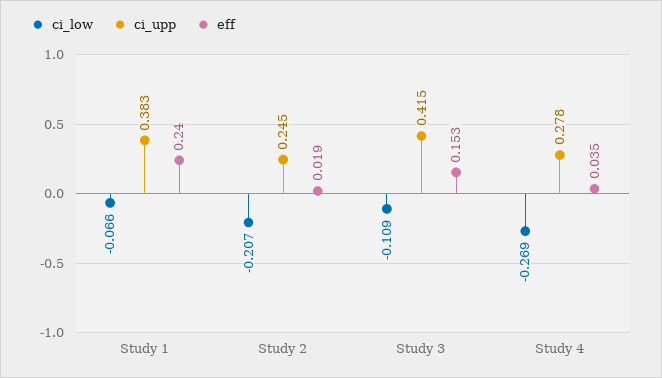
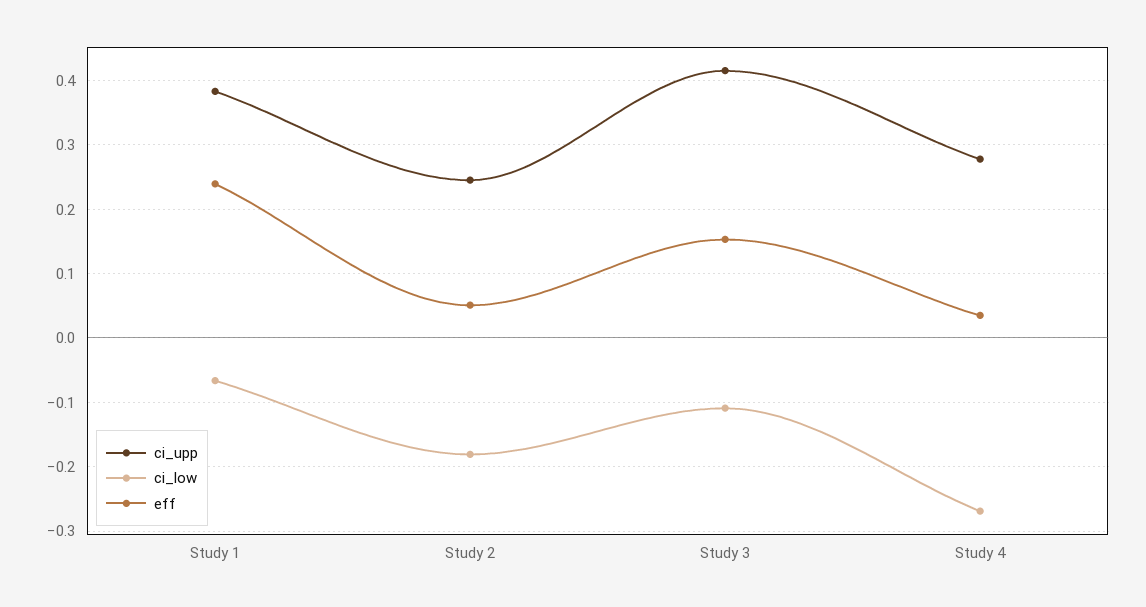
  {
    "ci_low": {
      "Study 1": -0.066,
-     "Study 2": -0.207,
+     "Study 2": -0.18,
      "Study 3": -0.109,
      "Study 4": -0.269
    },
    "ci_upp": {
      "Study 1": 0.383,
      "Study 2": 0.245,
      "Study 3": 0.415,
      "Study 4": 0.278
    },
    "eff": {
      "Study 1": 0.24,
-     "Study 2": 0.019,
+     "Study 2": 0.05,
      "Study 3": 0.153,
      "Study 4": 0.035
    }
  }

